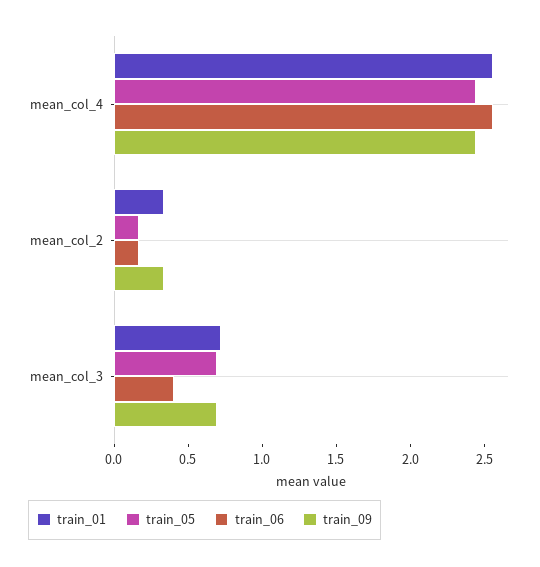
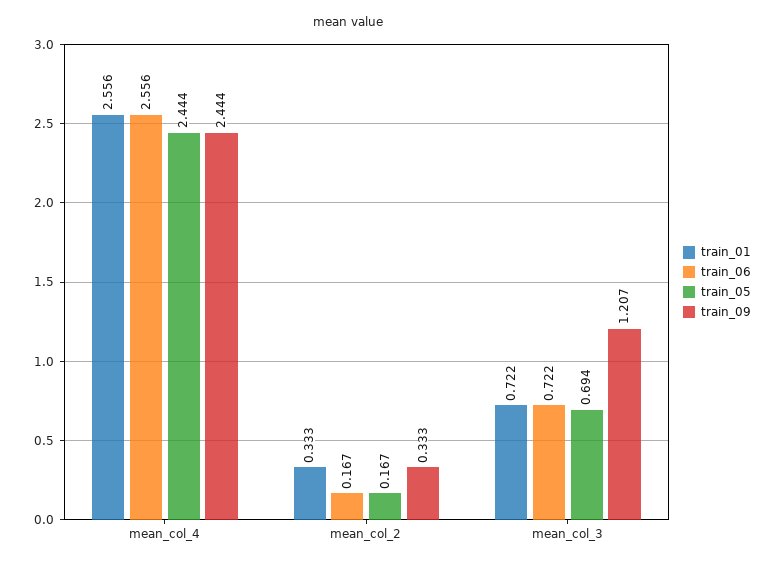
  {
    "train_01": {
      "mean_col_4": 2.556,
      "mean_col_2": 0.333,
      "mean_col_3": 0.722
    },
    "train_05": {
      "mean_col_4": 2.444,
      "mean_col_2": 0.167,
      "mean_col_3": 0.694
    },
    "train_06": {
      "mean_col_4": 2.556,
      "mean_col_2": 0.167,
-     "mean_col_3": 0.4
+     "mean_col_3": 0.722
    },
    "train_09": {
      "mean_col_4": 2.444,
      "mean_col_2": 0.333,
-     "mean_col_3": 0.7
+     "mean_col_3": 1.207
    }
  }

